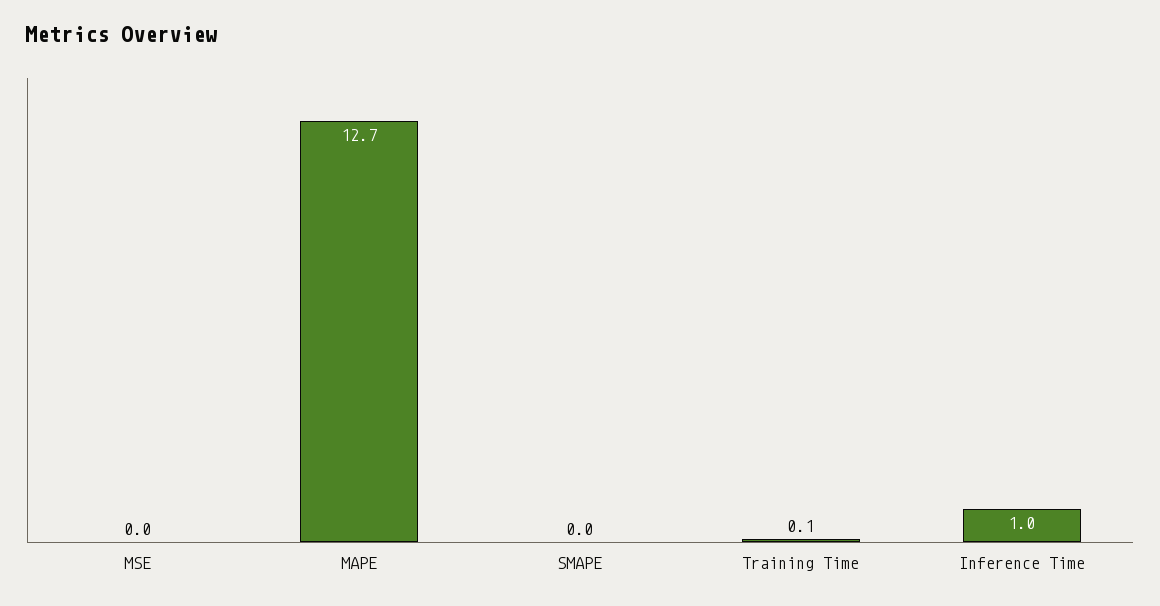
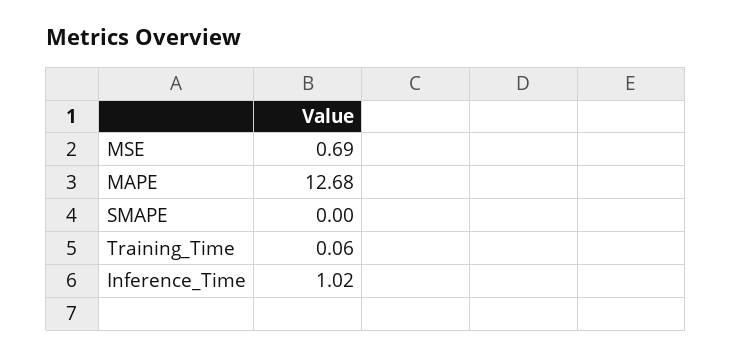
  {
-   "MSE": 0,
+   "MSE": 0.69,
    "MAPE": 12.68,
    "SMAPE": 0,
    "Training Time": 0.06,
    "Inference Time": 1.02
  }

